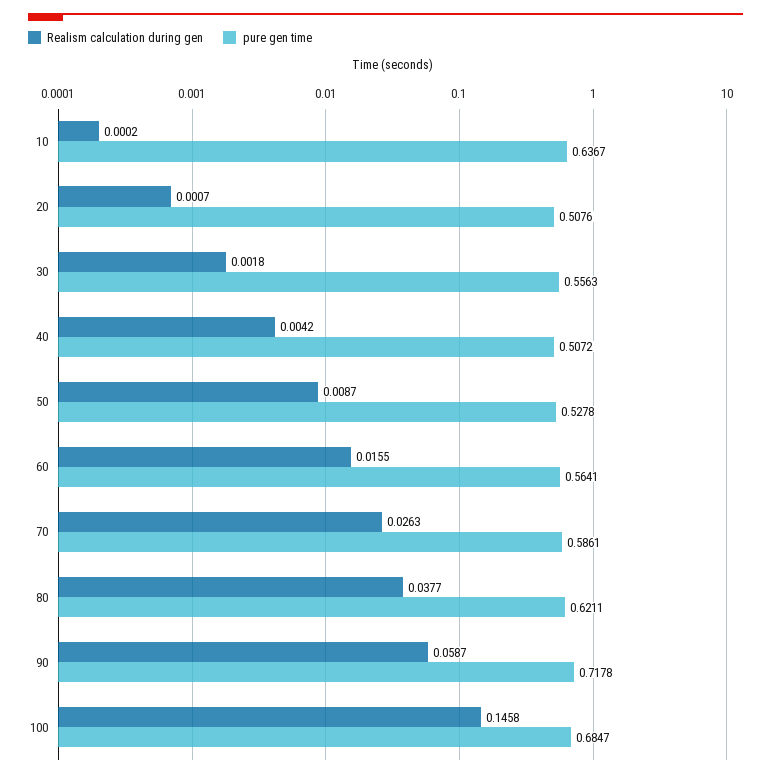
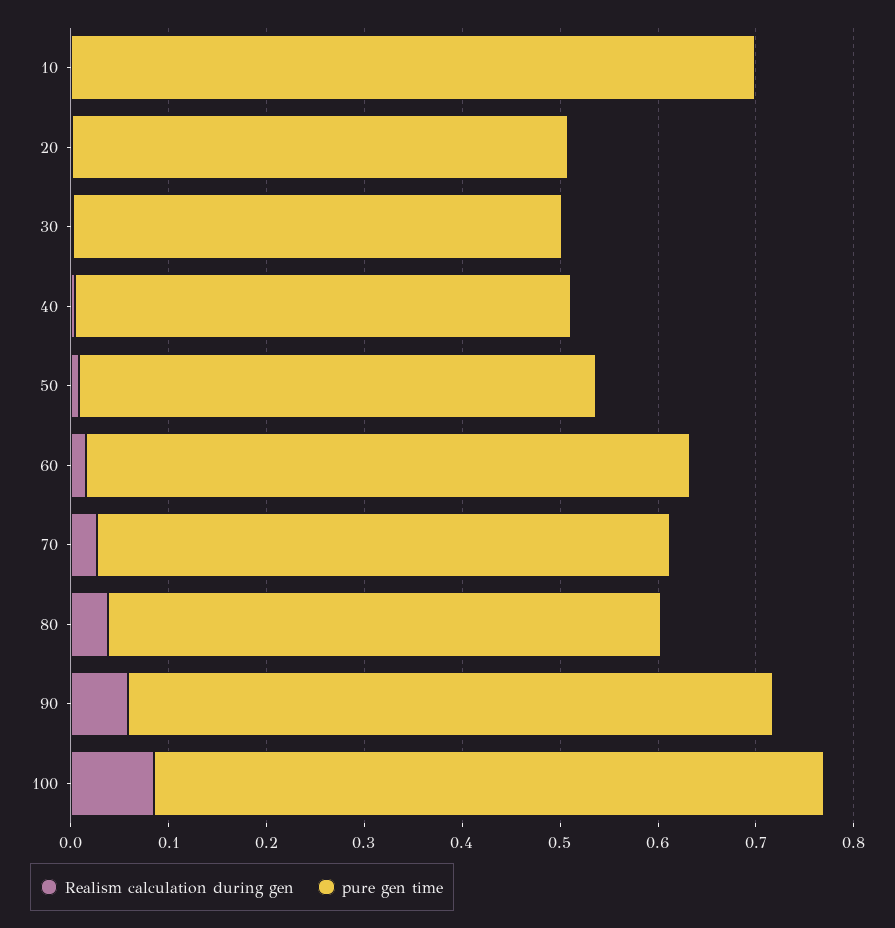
  {
    "Realism calculation during gen": {
      "10": 0.0002,
      "20": 0.0007,
      "30": 0.0018,
      "40": 0.0042,
      "50": 0.0087,
      "60": 0.0155,
      "70": 0.0263,
      "80": 0.0377,
      "90": 0.0587,
-     "100": 0.1458
+     "100": 0.08
    },
    "pure gen time": {
-     "10": 0.6367,
+     "10": 0.7,
      "20": 0.5076,
-     "30": 0.5563,
+     "30": 0.5,
      "40": 0.5072,
      "50": 0.5278,
-     "60": 0.5641,
+     "60": 0.62,
      "70": 0.5861,
-     "80": 0.6211,
+     "80": 0.56,
-     "90": 0.7178,
+     "90": 0.66,
      "100": 0.6847
    }
  }

